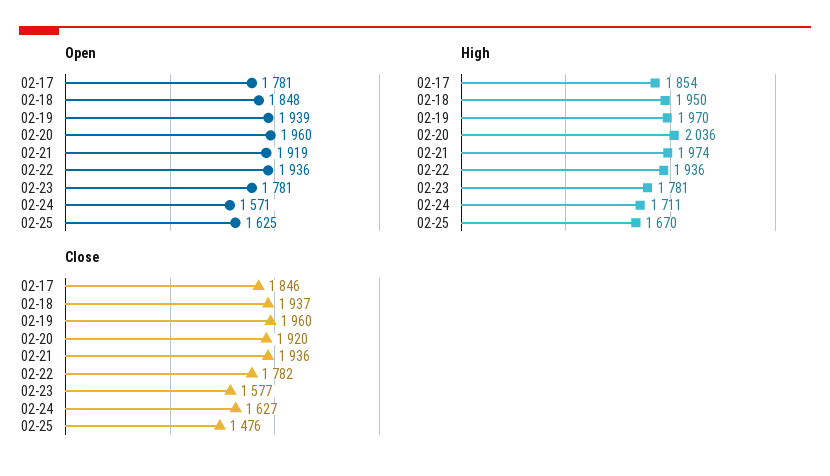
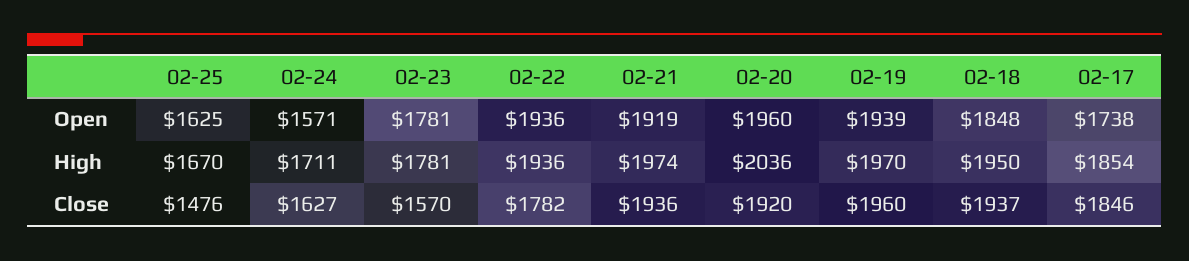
  {
    "Open": {
-     "02-17": 1781,
+     "02-17": 1738,
      "02-18": 1848,
      "02-19": 1939,
      "02-20": 1960,
      "02-21": 1919,
      "02-22": 1936,
      "02-23": 1781,
      "02-24": 1571,
      "02-25": 1625
    },
    "High": {
      "02-17": 1854,
      "02-18": 1950,
      "02-19": 1970,
      "02-20": 2036,
      "02-21": 1974,
      "02-22": 1936,
      "02-23": 1781,
      "02-24": 1711,
      "02-25": 1670
    },
    "Close": {
      "02-17": 1846,
      "02-18": 1937,
      "02-19": 1960,
      "02-20": 1920,
      "02-21": 1936,
      "02-22": 1782,
-     "02-23": 1577,
+     "02-23": 1570,
      "02-24": 1627,
      "02-25": 1476
    }
  }

